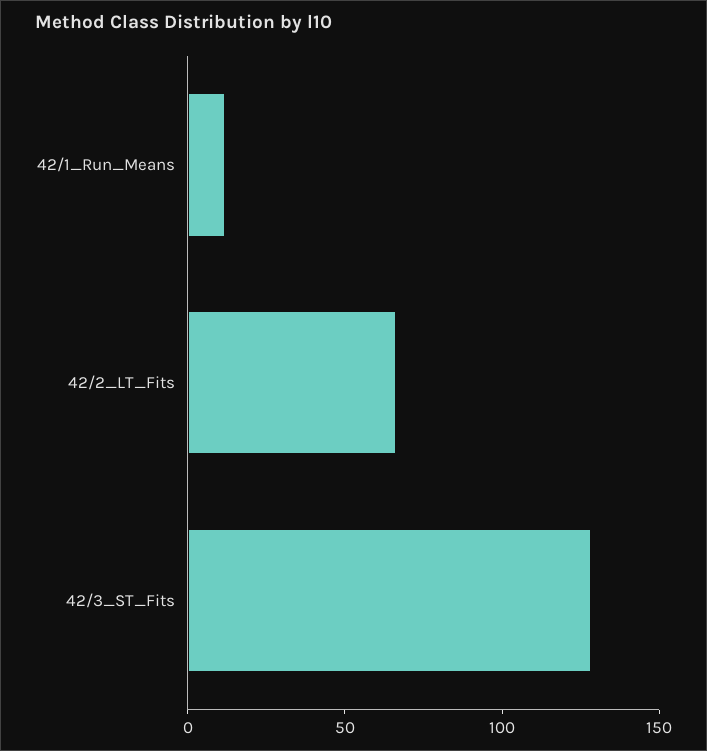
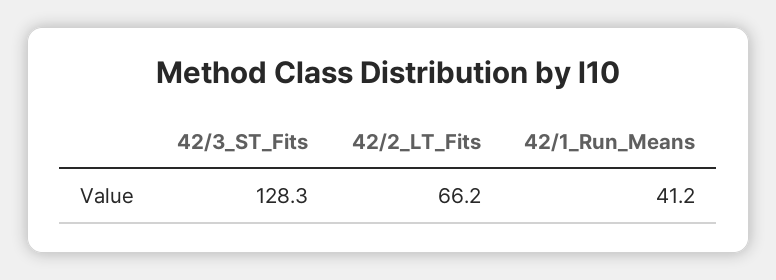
  {
-   "42/1_Run_Means": 10,
+   "42/1_Run_Means": 41.2,
    "42/2_LT_Fits": 66.2,
    "42/3_ST_Fits": 128.3
  }

